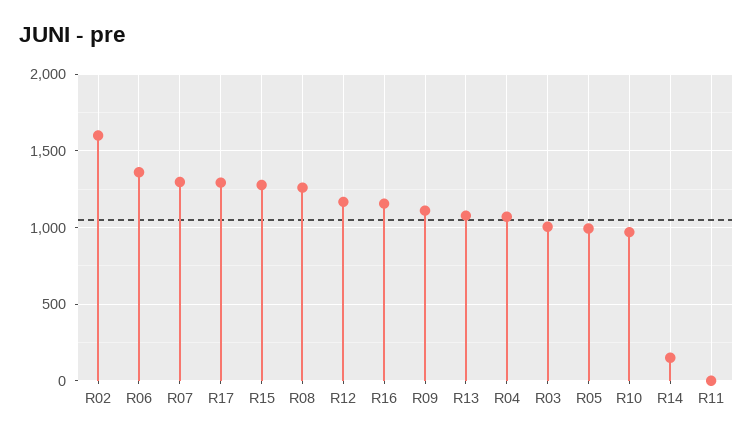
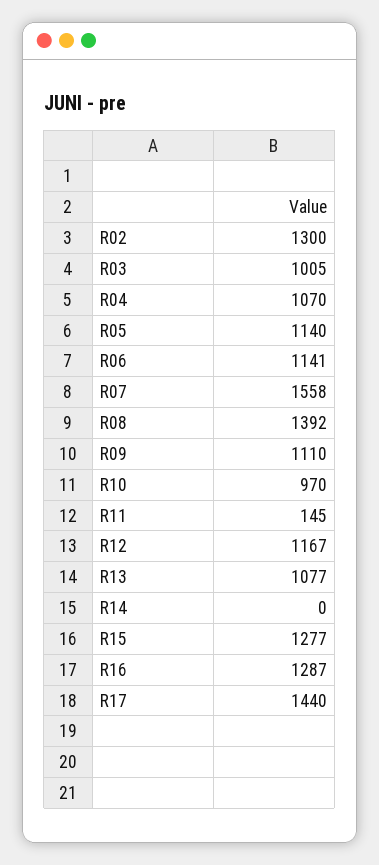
  {
-   "R02": 1600,
+   "R02": 1300,
-   "R06": 1350,
+   "R06": 1141,
-   "R07": 1300,
+   "R07": 1558,
-   "R17": 1300,
+   "R17": 1440,
    "R15": 1277,
-   "R08": 1250,
+   "R08": 1392,
    "R12": 1167,
-   "R16": 1150,
+   "R16": 1287,
    "R09": 1110,
    "R13": 1077,
    "R04": 1070,
    "R03": 1005,
-   "R05": 1000,
+   "R05": 1140,
    "R10": 970,
-   "R14": 150,
+   "R14": 0,
-   "R11": 0
+   "R11": 145
  }

